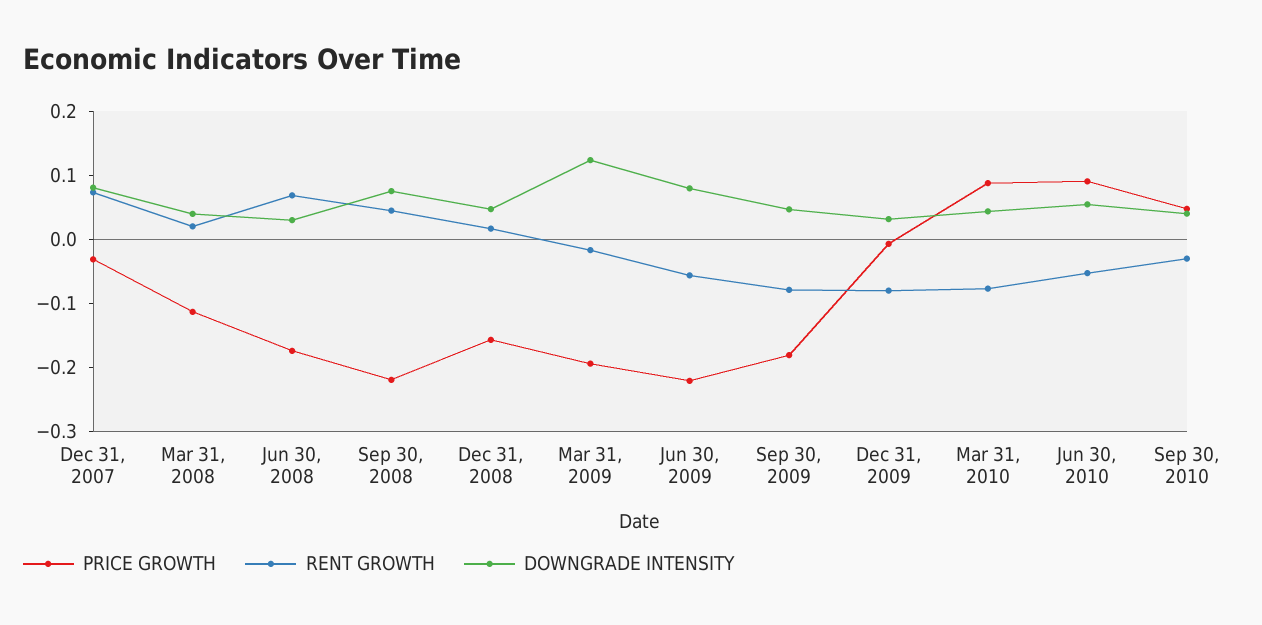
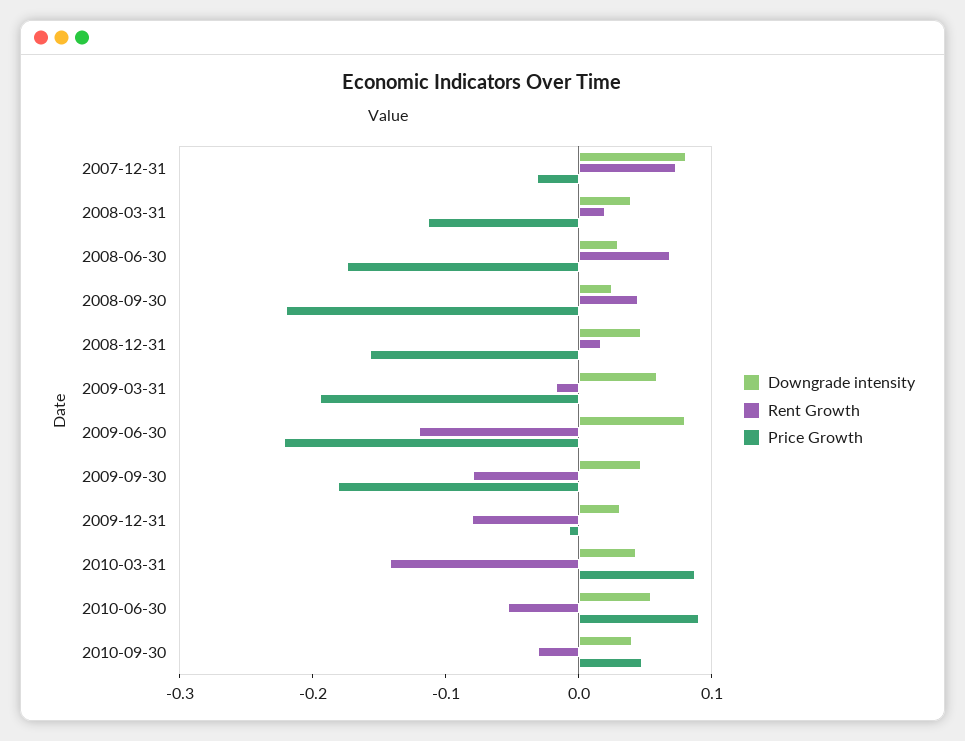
  {
    "PRICE GROWTH": {
      "Dec 31, 2007": -0.04,
      "Mar 31, 2008": -0.12,
      "Jun 30, 2008": -0.18,
      "Sep 30, 2008": -0.22,
      "Dec 31, 2008": -0.16,
      "Mar 31, 2009": -0.2,
      "Jun 30, 2009": -0.22,
      "Sep 30, 2009": -0.18,
      "Dec 31, 2009": 0,
      "Mar 31, 2010": 0.08,
      "Jun 30, 2010": 0.1,
      "Sep 30, 2010": 0.04
    },
    "RENT GROWTH": {
      "Dec 31, 2007": 0.08,
      "Mar 31, 2008": 0.02,
      "Jun 30, 2008": 0.06,
      "Sep 30, 2008": 0.04,
      "Dec 31, 2008": 0.02,
      "Mar 31, 2009": -0.02,
-     "Jun 30, 2009": -0.06,
+     "Jun 30, 2009": -0.12,
      "Sep 30, 2009": -0.08,
      "Dec 31, 2009": -0.08,
-     "Mar 31, 2010": -0.08,
+     "Mar 31, 2010": -0.14,
      "Jun 30, 2010": -0.06,
      "Sep 30, 2010": -0.04
    },
    "DOWNGRADE INTENSITY": {
      "Dec 31, 2007": 0.08,
      "Mar 31, 2008": 0.04,
      "Jun 30, 2008": 0.02,
-     "Sep 30, 2008": 0.08,
+     "Sep 30, 2008": 0.02,
      "Dec 31, 2008": 0.04,
-     "Mar 31, 2009": 0.12,
+     "Mar 31, 2009": 0.06,
      "Jun 30, 2009": 0.08,
      "Sep 30, 2009": 0.04,
      "Dec 31, 2009": 0.04,
      "Mar 31, 2010": 0.04,
      "Jun 30, 2010": 0.06,
      "Sep 30, 2010": 0.04
    }
  }

